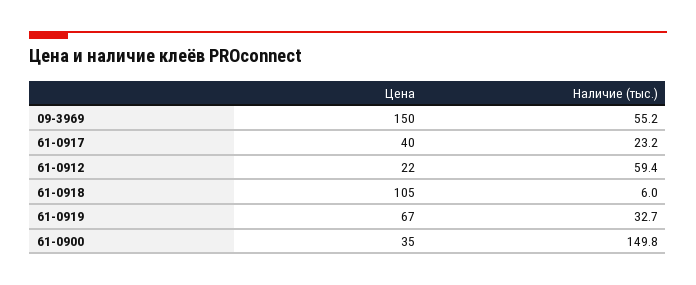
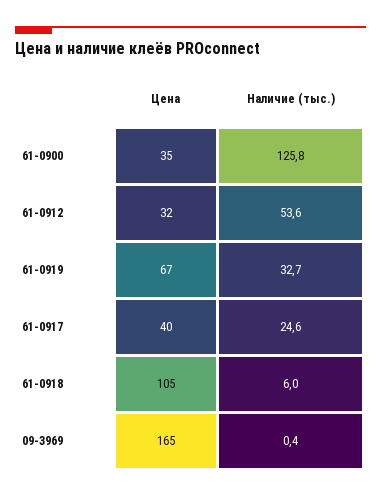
  {
    "Цена": {
-     "09-3969": 150,
+     "09-3969": 165,
      "61-0917": 40,
-     "61-0912": 22,
+     "61-0912": 32,
      "61-0918": 105,
      "61-0919": 67,
      "61-0900": 35
    },
    "Наличие (тыс.)": {
-     "09-3969": 55.2,
+     "09-3969": 0.4,
-     "61-0917": 23.2,
+     "61-0917": 24.6,
-     "61-0912": 59.4,
+     "61-0912": 53.6,
      "61-0918": 6,
      "61-0919": 32.7,
-     "61-0900": 149.8
+     "61-0900": 125.8
    }
  }

